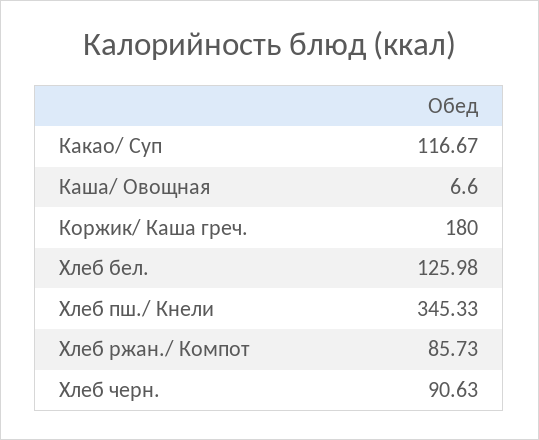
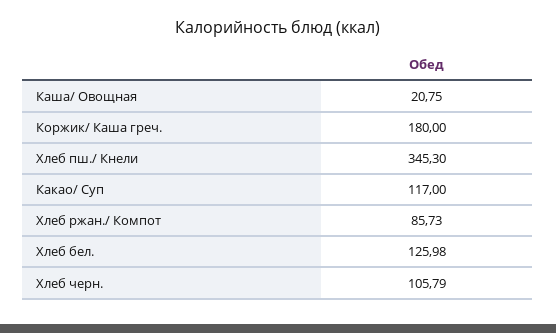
  {
-   "Какао/ Суп": 116.67,
+   "Какао/ Суп": 117,
-   "Каша/ Овощная": 6.6,
+   "Каша/ Овощная": 20.75,
    "Коржик/ Каша греч.": 180,
    "Хлеб бел.": 125.98,
-   "Хлеб пш./ Кнели": 345.33,
+   "Хлеб пш./ Кнели": 345.3,
    "Хлеб ржан./ Компот": 85.73,
-   "Хлеб черн.": 90.63
+   "Хлеб черн.": 105.79
  }

